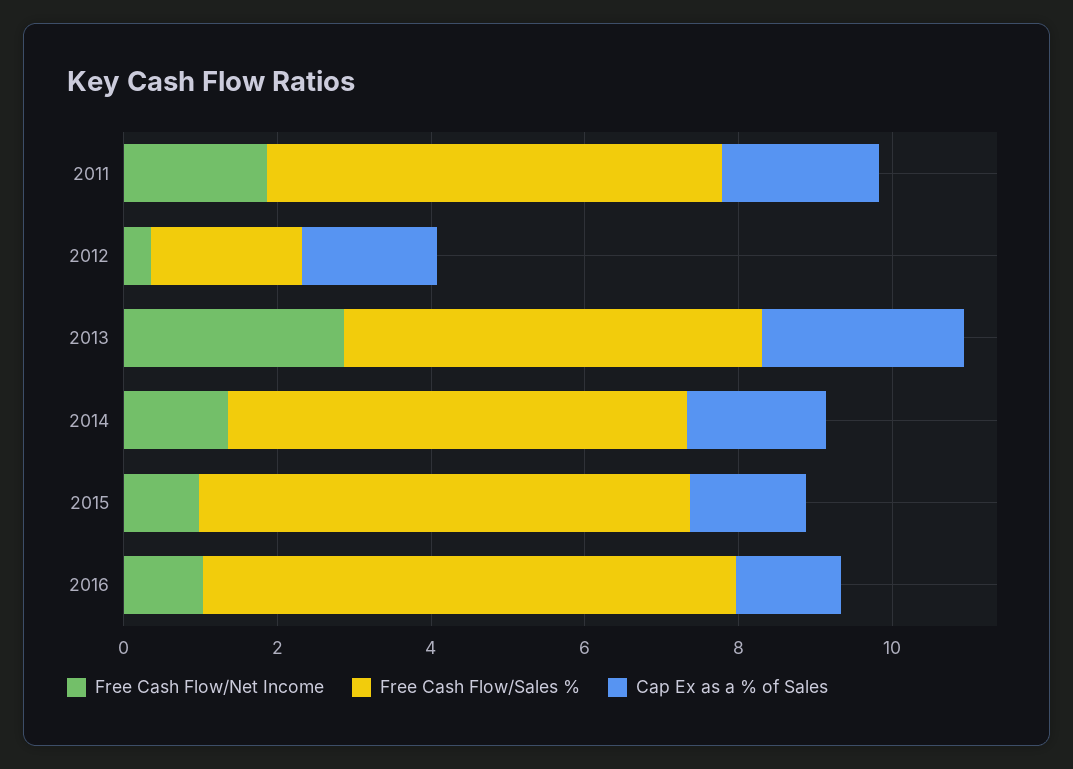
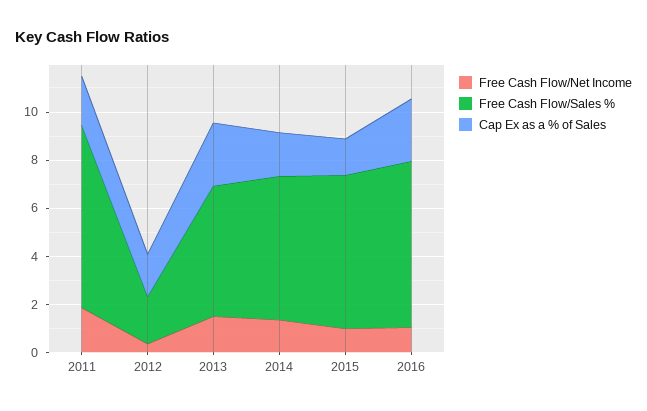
  {
    "Free Cash Flow/Net Income": {
      "2011": 2,
      "2012": 0.5,
-     "2013": 3,
+     "2013": 1.5,
      "2014": 1.5,
      "2015": 1,
      "2016": 1
    },
    "Free Cash Flow/Sales %": {
-     "2011": 6,
+     "2011": 7.5,
      "2012": 2,
      "2013": 5.5,
      "2014": 6,
      "2015": 6.5,
      "2016": 7
    },
    "Cap Ex as a % of Sales": {
      "2011": 2,
      "2012": 2,
      "2013": 2.5,
      "2014": 2,
      "2015": 1.5,
-     "2016": 1.5
+     "2016": 2.5
    }
  }

